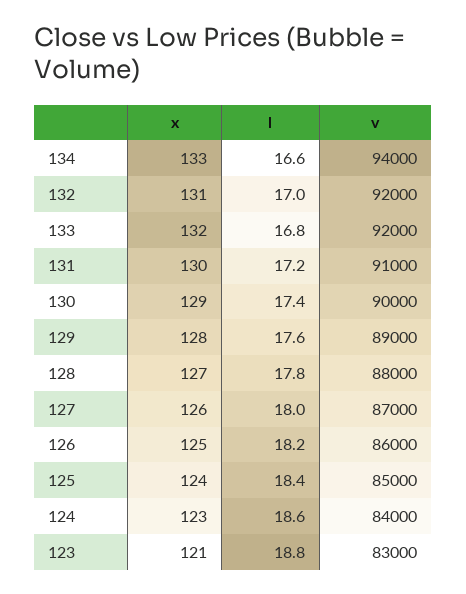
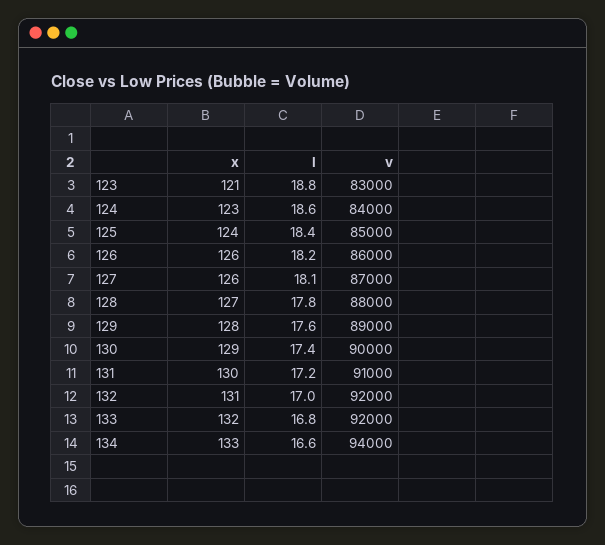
  {
    "x": {
      "134": 133,
      "132": 131,
      "133": 132,
      "131": 130,
      "130": 129,
      "129": 128,
      "128": 127,
      "127": 126,
-     "126": 125,
+     "126": 126,
      "125": 124,
      "124": 123,
      "123": 121
    },
    "l": {
      "134": 16.6,
      "132": 17,
      "133": 16.8,
      "131": 17.2,
      "130": 17.4,
      "129": 17.6,
      "128": 17.8,
-     "127": 18,
+     "127": 18.1,
      "126": 18.2,
      "125": 18.4,
      "124": 18.6,
      "123": 18.8
    },
    "v": {
      "134": 94000,
      "132": 92000,
      "133": 92000,
      "131": 91000,
      "130": 90000,
      "129": 89000,
      "128": 88000,
      "127": 87000,
      "126": 86000,
      "125": 85000,
      "124": 84000,
      "123": 83000
    }
  }

